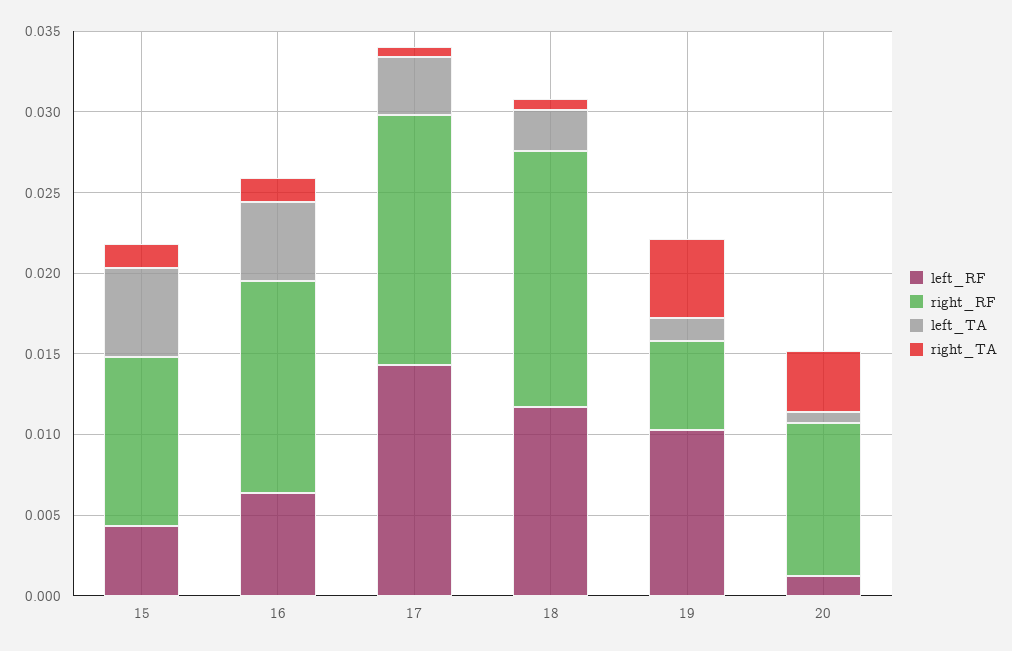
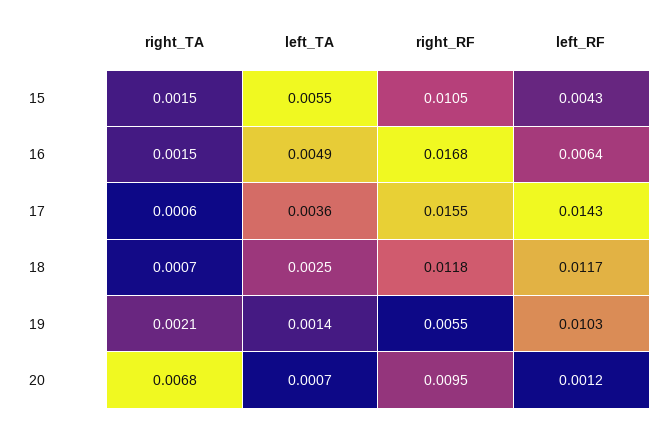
  {
    "left_RF": {
      "15": 0.0043,
      "16": 0.0064,
      "17": 0.0143,
      "18": 0.0117,
      "19": 0.0103,
      "20": 0.0012
    },
    "right_RF": {
      "15": 0.0105,
-     "16": 0.013,
+     "16": 0.0168,
      "17": 0.0155,
-     "18": 0.016,
+     "18": 0.0118,
      "19": 0.0055,
      "20": 0.0095
    },
    "left_TA": {
      "15": 0.0055,
      "16": 0.0049,
      "17": 0.0036,
      "18": 0.0025,
      "19": 0.0014,
      "20": 0.0007
    },
    "right_TA": {
      "15": 0.0015,
      "16": 0.0015,
      "17": 0.0006,
      "18": 0.0007,
-     "19": 0.005,
+     "19": 0.0021,
-     "20": 0.004
+     "20": 0.0068
    }
  }

